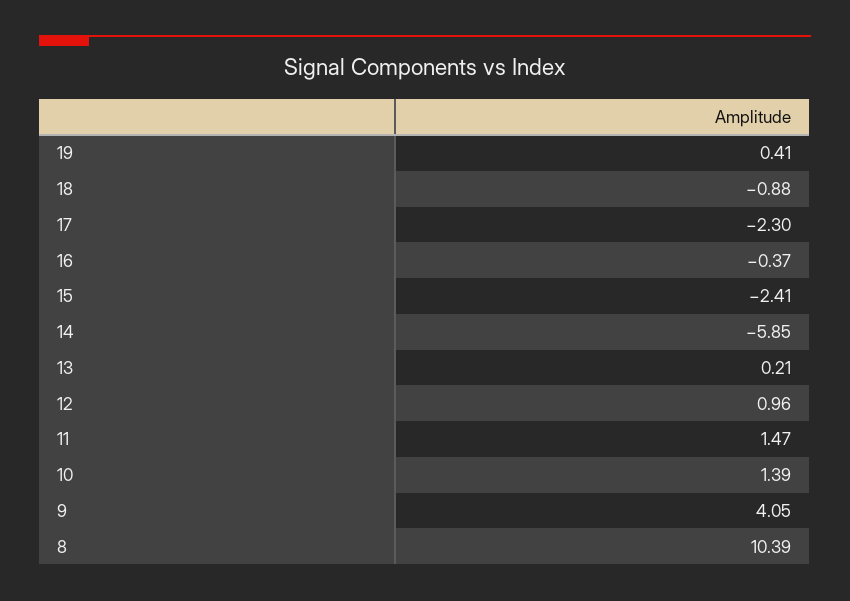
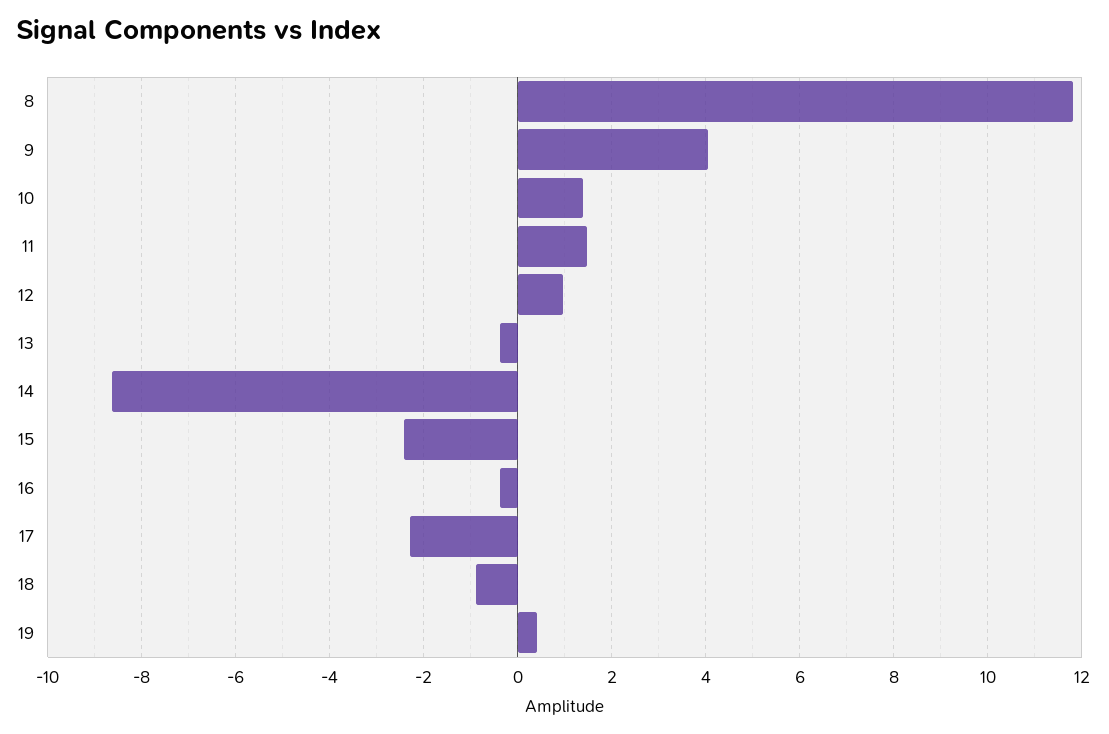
  {
    "19": 0.41,
    "18": -0.88,
    "17": -2.3,
    "16": -0.37,
    "15": -2.41,
-   "14": -5.85,
+   "14": -8.6,
-   "13": 0.21,
+   "13": -0.4,
    "12": 0.96,
    "11": 1.47,
    "10": 1.39,
    "9": 4.05,
-   "8": 10.39
+   "8": 11.8
  }

